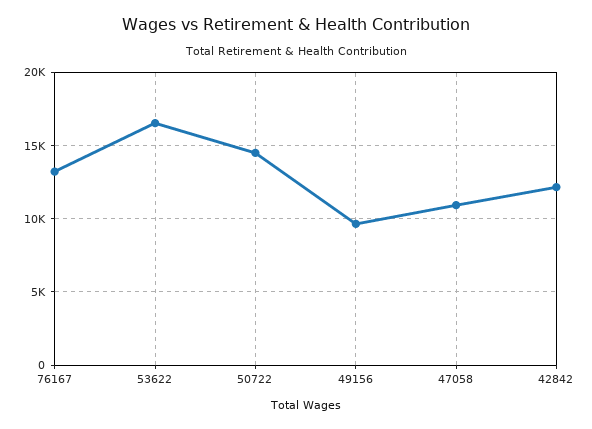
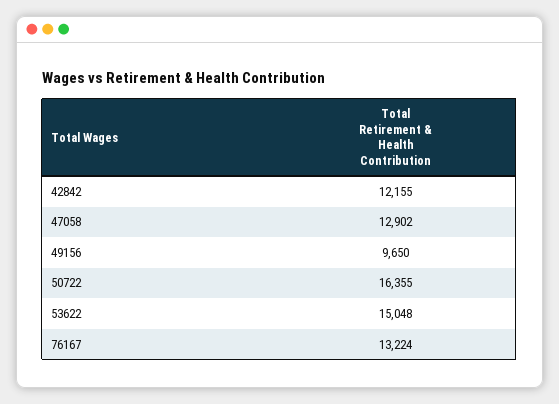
  {
    "76167": 13224,
-   "53622": 16500,
+   "53622": 15048,
-   "50722": 14500,
+   "50722": 16355,
    "49156": 9650,
-   "47058": 11000,
+   "47058": 12902,
    "42842": 12155
  }

